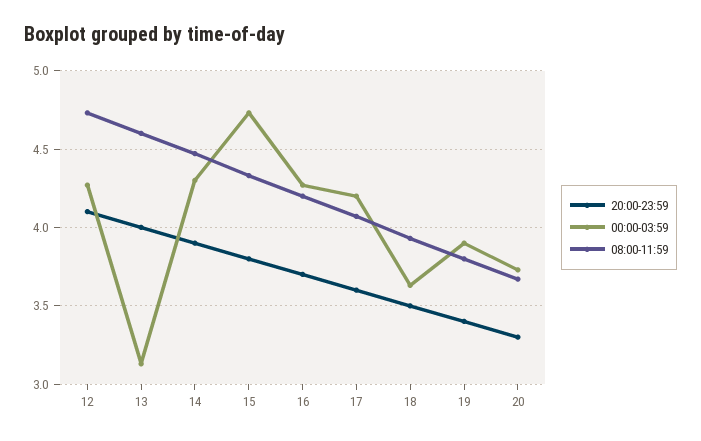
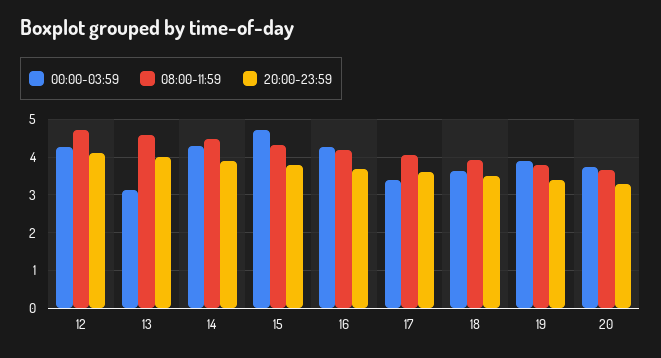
  {
    "20:00-23:59": {
      "12": 4.1,
      "13": 4,
      "14": 3.9,
      "15": 3.8,
      "16": 3.7,
      "17": 3.6,
      "18": 3.5,
      "19": 3.4,
      "20": 3.3
    },
    "00:00-03:59": {
      "12": 4.25,
      "13": 3.15,
      "14": 4.3,
      "15": 4.75,
      "16": 4.25,
-     "17": 4.2,
+     "17": 3.4,
      "18": 3.65,
      "19": 3.9,
      "20": 3.75
    },
    "08:00-11:59": {
      "12": 4.75,
      "13": 4.6,
      "14": 4.45,
      "15": 4.35,
      "16": 4.2,
      "17": 4.05,
      "18": 3.95,
      "19": 3.8,
      "20": 3.65
    }
  }

